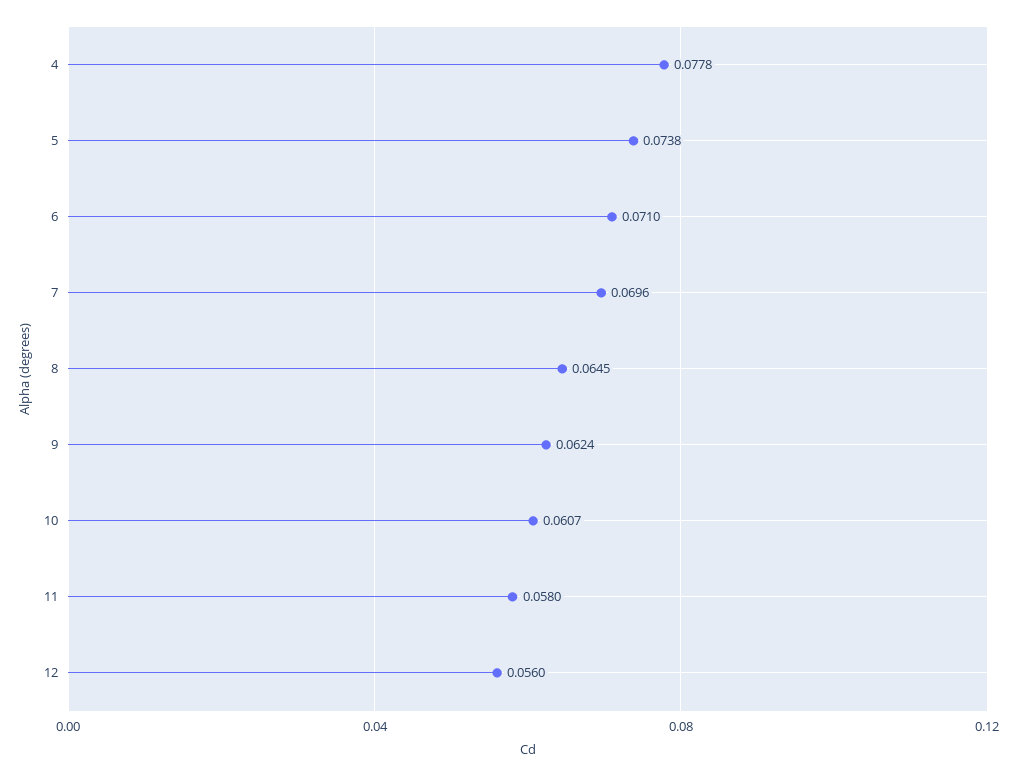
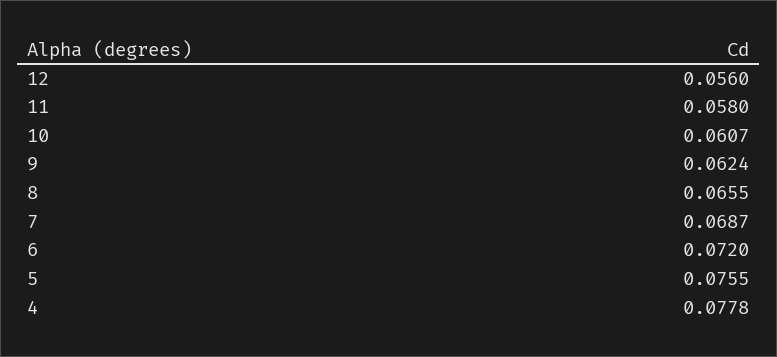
  {
    "4": 0.0778,
-   "5": 0.0738,
+   "5": 0.0755,
-   "6": 0.071,
+   "6": 0.072,
-   "7": 0.0696,
+   "7": 0.0687,
-   "8": 0.0645,
+   "8": 0.0655,
    "9": 0.0624,
    "10": 0.0607,
    "11": 0.058,
    "12": 0.056
  }

